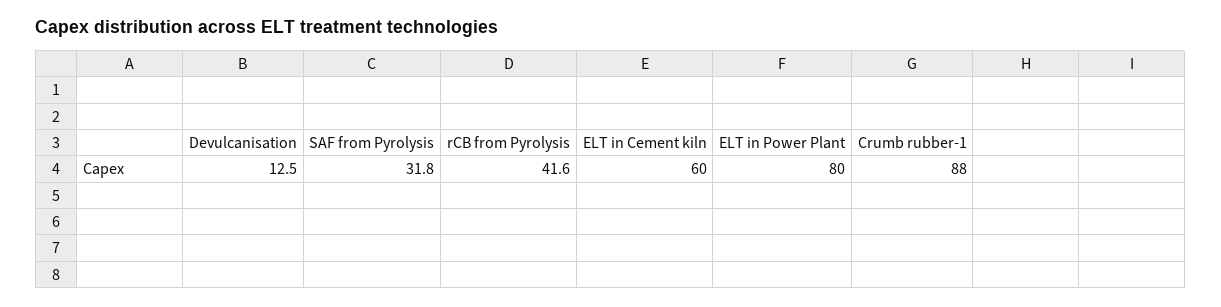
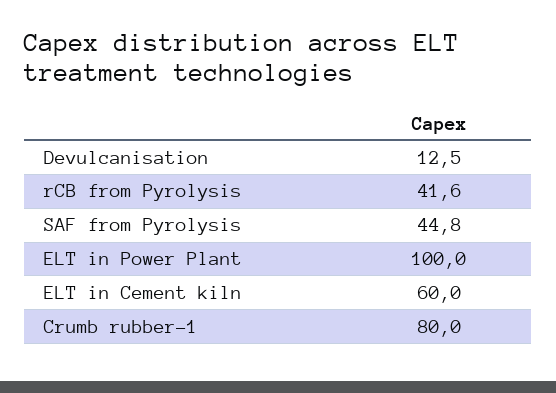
  {
    "Devulcanisation": 12.5,
-   "SAF from Pyrolysis": 31.8,
+   "SAF from Pyrolysis": 44.8,
    "rCB from Pyrolysis": 41.6,
    "ELT in Cement kiln": 60,
-   "ELT in Power Plant": 80,
+   "ELT in Power Plant": 100,
-   "Crumb rubber-1": 88
+   "Crumb rubber-1": 80
  }

